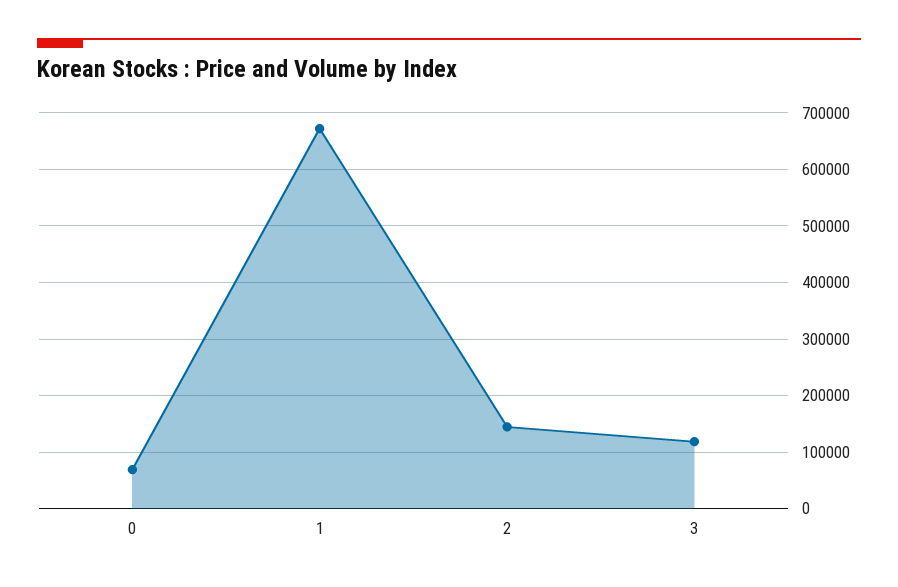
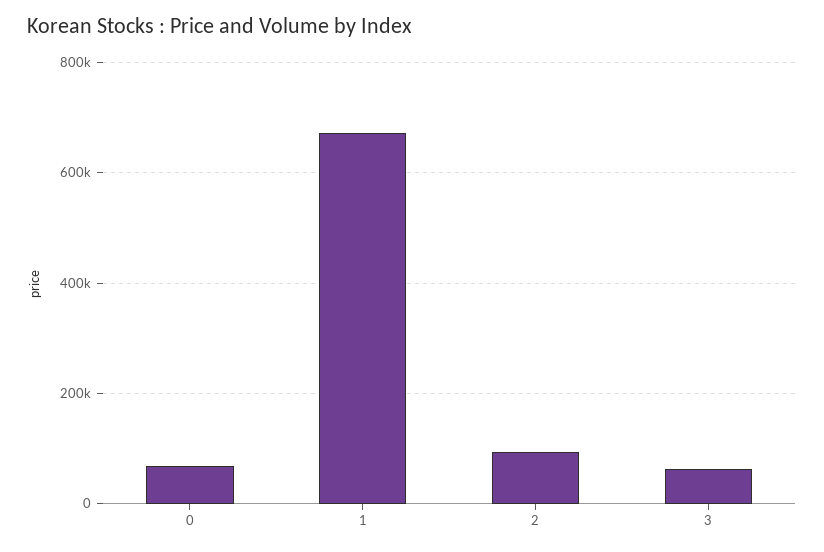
  {
    "0": 60000,
    "1": 680000,
-   "2": 140000,
+   "2": 100000,
-   "3": 120000
+   "3": 60000
  }

